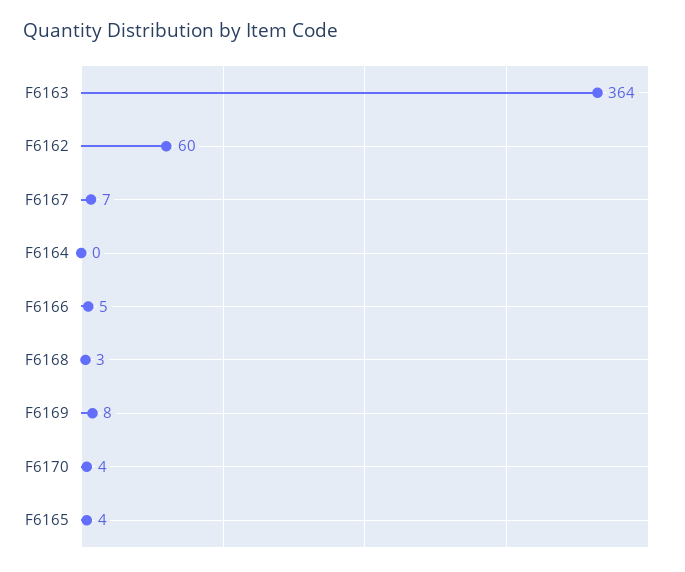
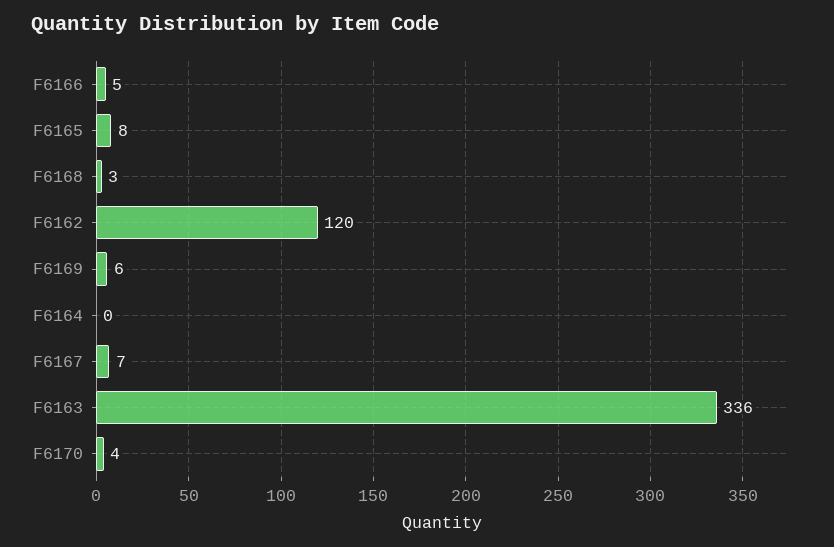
  {
-   "F6163": 364,
+   "F6163": 336,
-   "F6162": 60,
+   "F6162": 120,
    "F6167": 7,
    "F6164": 0,
    "F6166": 5,
    "F6168": 3,
-   "F6169": 8,
+   "F6169": 6,
    "F6170": 4,
-   "F6165": 4
+   "F6165": 8
  }

